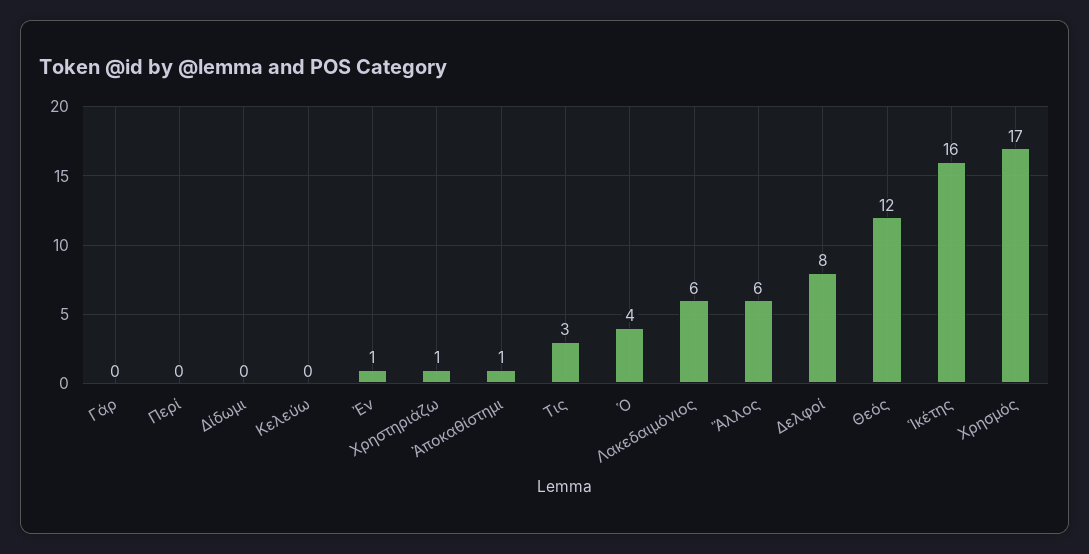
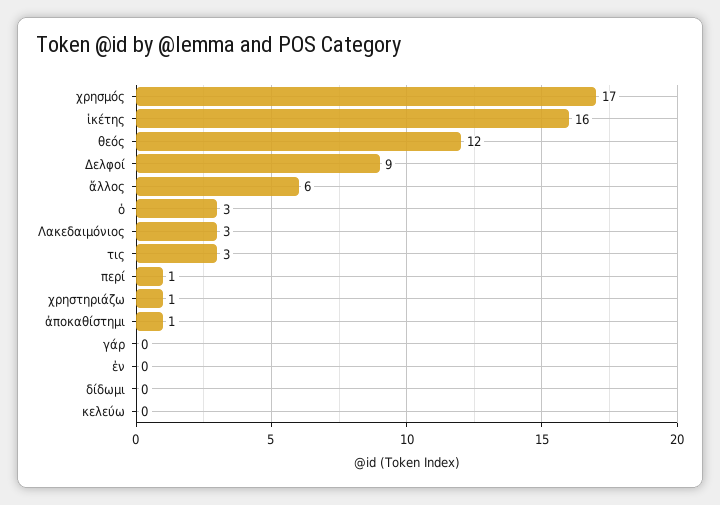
  {
    "Γάρ": 0,
-   "Περί": 0,
+   "Περί": 1,
    "Δίδωμι": 0,
    "Κελεύω": 0,
-   "Ἐν": 1,
+   "Ἐν": 0,
    "Χρηστηριάζω": 1,
    "Ἀποκαθίστημι": 1,
    "Τις": 3,
-   "Ὁ": 4,
+   "Ὁ": 3,
-   "Λακεδαιμόνιος": 6,
+   "Λακεδαιμόνιος": 3,
    "Ἄλλος": 6,
-   "Δελφοί": 8,
+   "Δελφοί": 9,
    "Θεός": 12,
    "Ἱκέτης": 16,
    "Χρησμός": 17
  }

